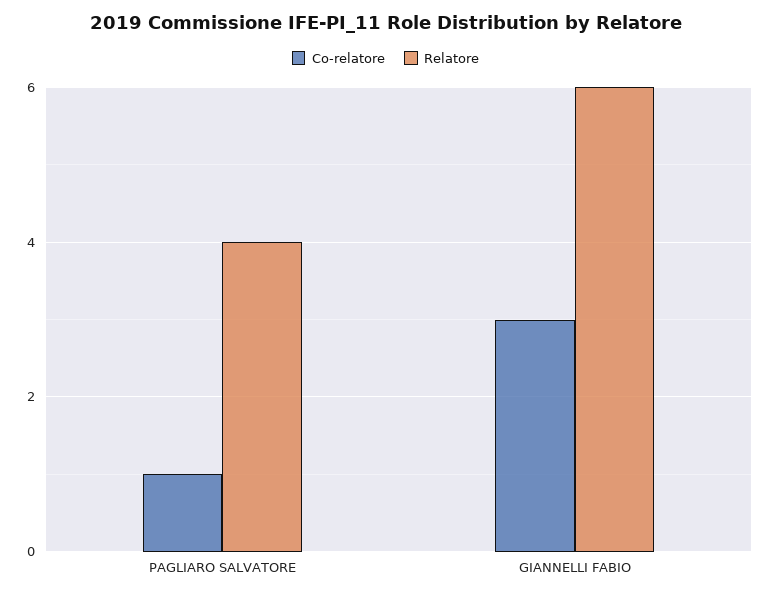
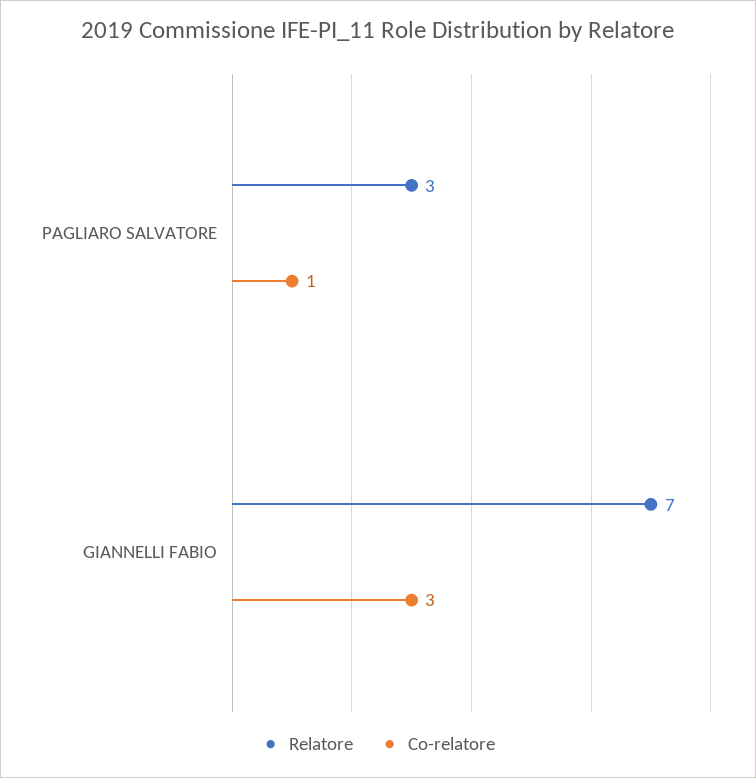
  {
    "Co-relatore": {
      "PAGLIARO SALVATORE": 1,
      "GIANNELLI FABIO": 3
    },
    "Relatore": {
-     "PAGLIARO SALVATORE": 4,
+     "PAGLIARO SALVATORE": 3,
-     "GIANNELLI FABIO": 6
+     "GIANNELLI FABIO": 7
    }
  }

